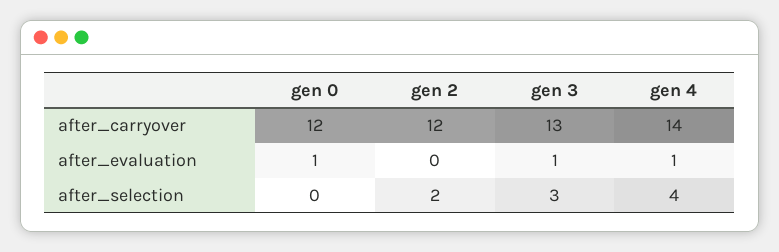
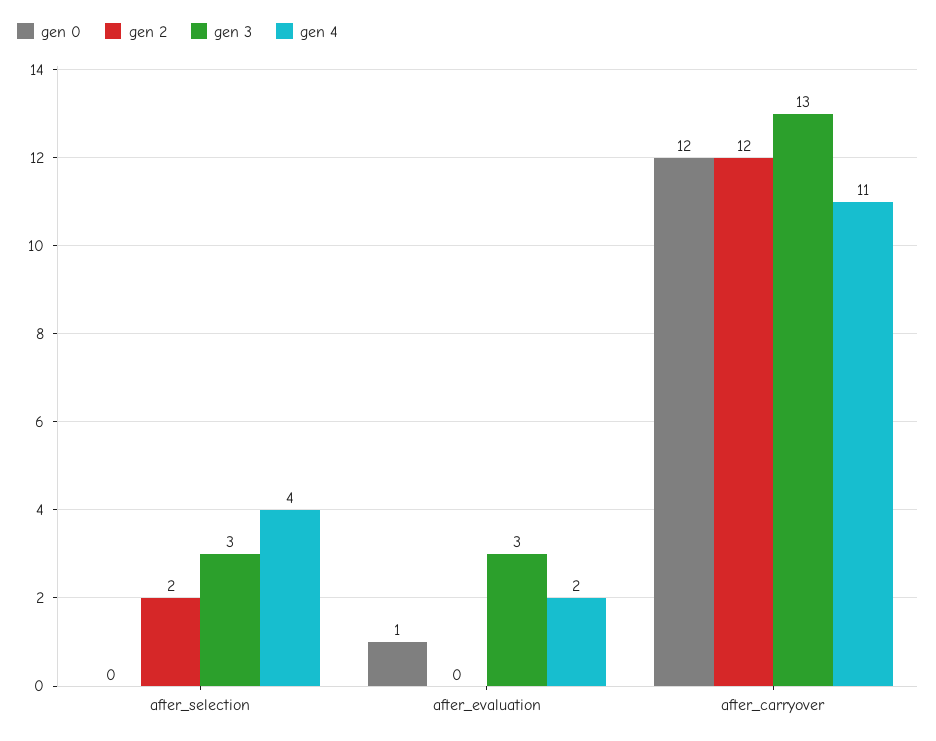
  {
    "gen 0": {
      "after_carryover": 12,
      "after_evaluation": 1,
      "after_selection": 0
    },
    "gen 2": {
      "after_carryover": 12,
      "after_evaluation": 0,
      "after_selection": 2
    },
    "gen 3": {
      "after_carryover": 13,
-     "after_evaluation": 1,
+     "after_evaluation": 3,
      "after_selection": 3
    },
    "gen 4": {
-     "after_carryover": 14,
+     "after_carryover": 11,
-     "after_evaluation": 1,
+     "after_evaluation": 2,
      "after_selection": 4
    }
  }

